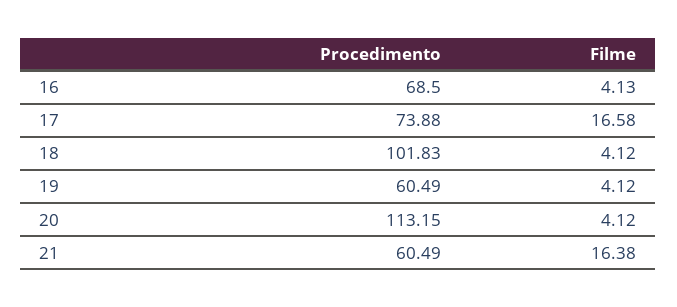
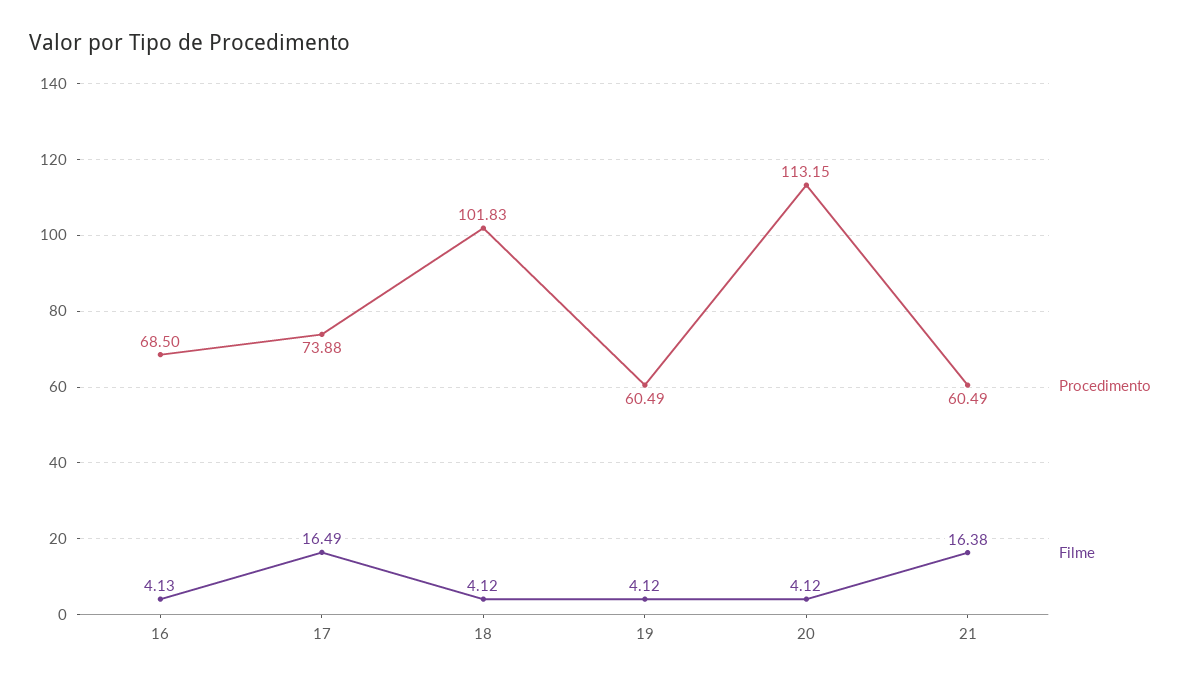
  {
    "Procedimento": {
      "16": 68.5,
      "17": 73.88,
      "18": 101.83,
      "19": 60.49,
      "20": 113.15,
      "21": 60.49
    },
    "Filme": {
      "16": 4.13,
-     "17": 16.58,
+     "17": 16.49,
      "18": 4.12,
      "19": 4.12,
      "20": 4.12,
      "21": 16.38
    }
  }

